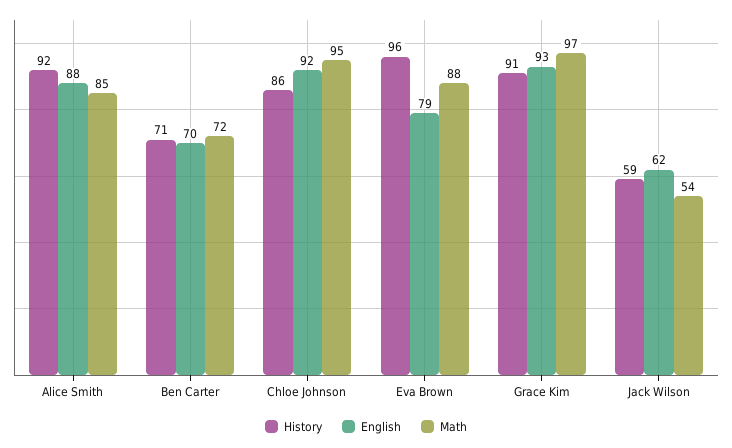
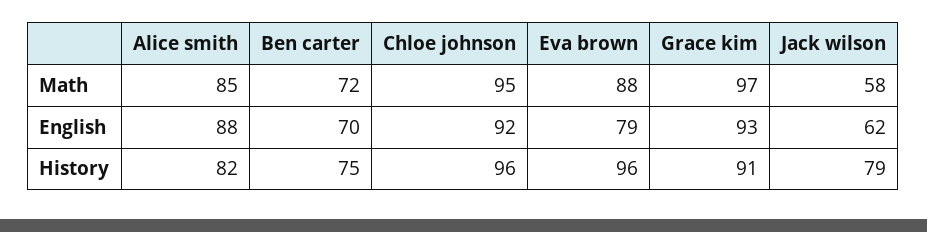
  {
    "History": {
-     "Alice Smith": 92,
+     "Alice Smith": 82,
-     "Ben Carter": 71,
+     "Ben Carter": 75,
-     "Chloe Johnson": 86,
+     "Chloe Johnson": 96,
      "Eva Brown": 96,
      "Grace Kim": 91,
-     "Jack Wilson": 59
+     "Jack Wilson": 79
    },
    "English": {
      "Alice Smith": 88,
      "Ben Carter": 70,
      "Chloe Johnson": 92,
      "Eva Brown": 79,
      "Grace Kim": 93,
      "Jack Wilson": 62
    },
    "Math": {
      "Alice Smith": 85,
      "Ben Carter": 72,
      "Chloe Johnson": 95,
      "Eva Brown": 88,
      "Grace Kim": 97,
-     "Jack Wilson": 54
+     "Jack Wilson": 58
    }
  }

